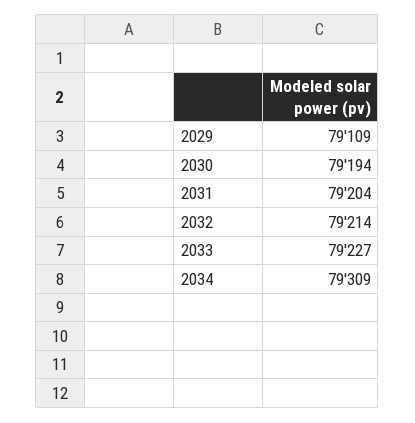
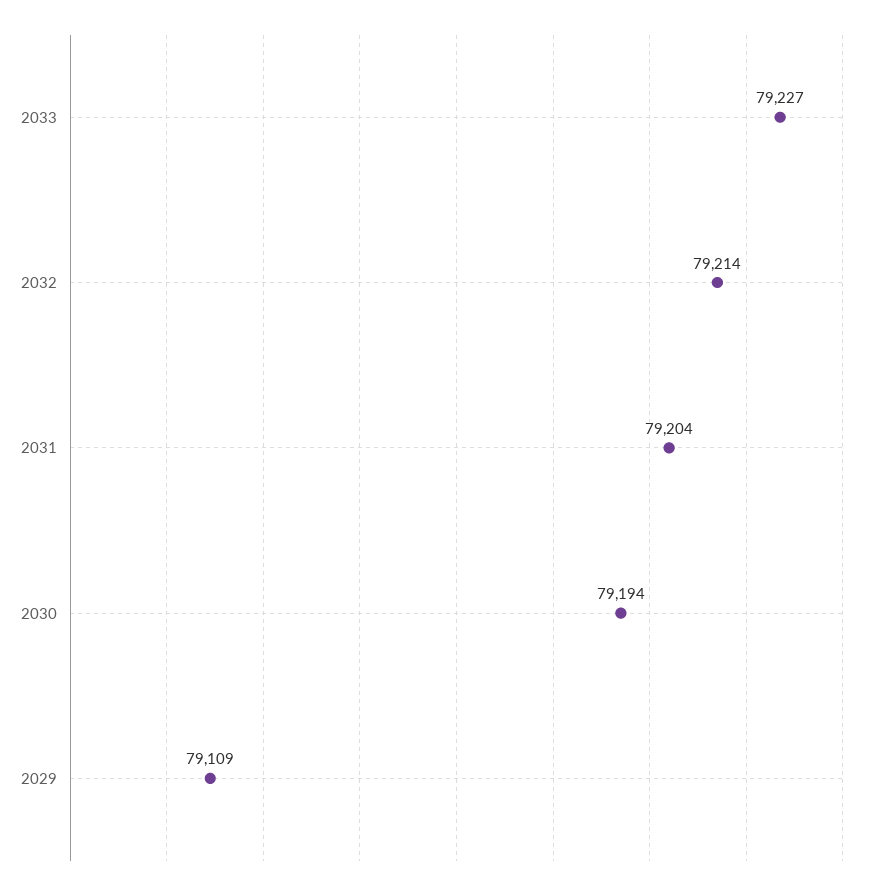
  {
    "2029": 79109,
    "2030": 79194,
    "2031": 79204,
    "2032": 79214,
-   "2033": 79227,
+   "2033": 79227
-   "2034": 79309
  }

